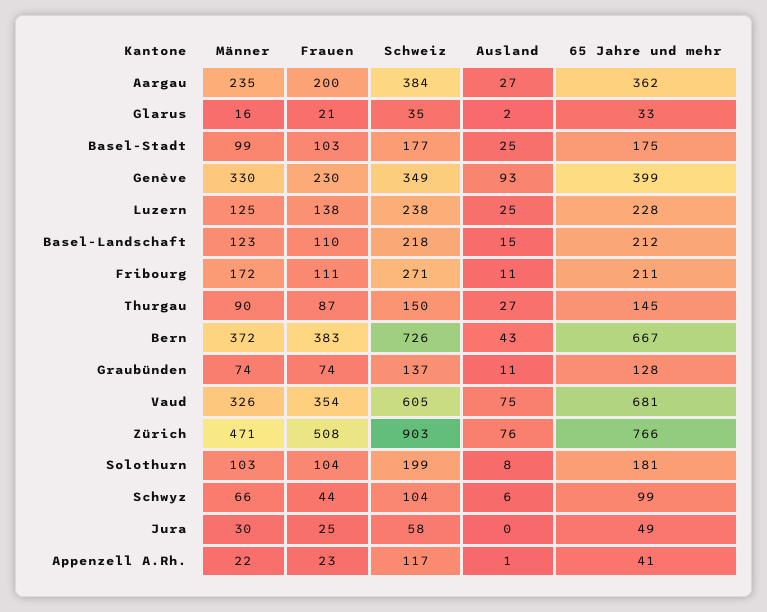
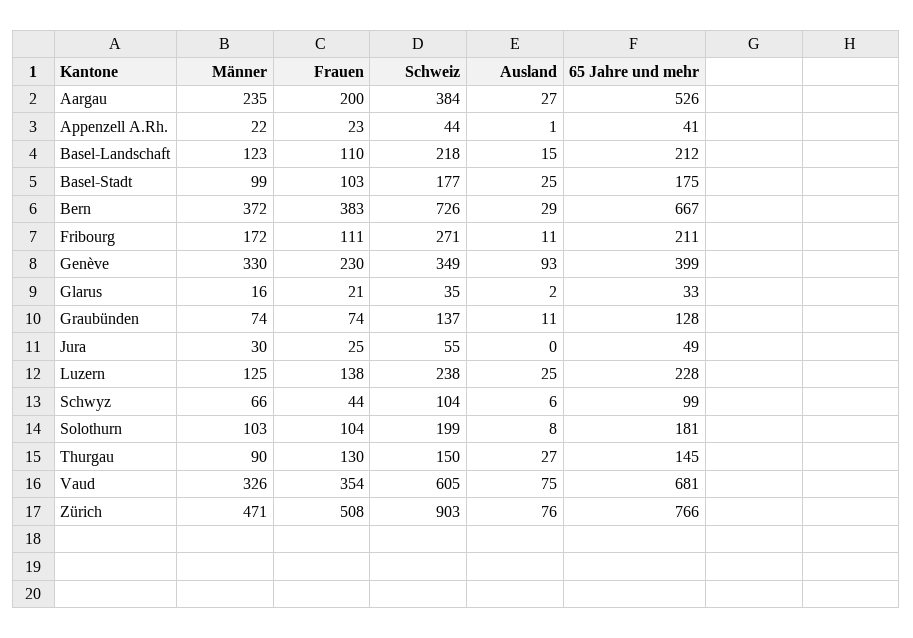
  {
    "Männer": {
      "Aargau": 235,
      "Glarus": 16,
      "Basel-Stadt": 99,
      "Genève": 330,
      "Luzern": 125,
      "Basel-Landschaft": 123,
      "Fribourg": 172,
      "Thurgau": 90,
      "Bern": 372,
      "Graubünden": 74,
      "Vaud": 326,
      "Zürich": 471,
      "Solothurn": 103,
      "Schwyz": 66,
      "Jura": 30,
      "Appenzell A.Rh.": 22
    },
    "Frauen": {
      "Aargau": 200,
      "Glarus": 21,
      "Basel-Stadt": 103,
      "Genève": 230,
      "Luzern": 138,
      "Basel-Landschaft": 110,
      "Fribourg": 111,
-     "Thurgau": 87,
+     "Thurgau": 130,
      "Bern": 383,
      "Graubünden": 74,
      "Vaud": 354,
      "Zürich": 508,
      "Solothurn": 104,
      "Schwyz": 44,
      "Jura": 25,
      "Appenzell A.Rh.": 23
    },
    "Schweiz": {
      "Aargau": 384,
      "Glarus": 35,
      "Basel-Stadt": 177,
      "Genève": 349,
      "Luzern": 238,
      "Basel-Landschaft": 218,
      "Fribourg": 271,
      "Thurgau": 150,
      "Bern": 726,
      "Graubünden": 137,
      "Vaud": 605,
      "Zürich": 903,
      "Solothurn": 199,
      "Schwyz": 104,
-     "Jura": 58,
+     "Jura": 55,
-     "Appenzell A.Rh.": 117
+     "Appenzell A.Rh.": 44
    },
    "Ausland": {
      "Aargau": 27,
      "Glarus": 2,
      "Basel-Stadt": 25,
      "Genève": 93,
      "Luzern": 25,
      "Basel-Landschaft": 15,
      "Fribourg": 11,
      "Thurgau": 27,
-     "Bern": 43,
+     "Bern": 29,
      "Graubünden": 11,
      "Vaud": 75,
      "Zürich": 76,
      "Solothurn": 8,
      "Schwyz": 6,
      "Jura": 0,
      "Appenzell A.Rh.": 1
    },
    "65 Jahre und mehr": {
-     "Aargau": 362,
+     "Aargau": 526,
      "Glarus": 33,
      "Basel-Stadt": 175,
      "Genève": 399,
      "Luzern": 228,
      "Basel-Landschaft": 212,
      "Fribourg": 211,
      "Thurgau": 145,
      "Bern": 667,
      "Graubünden": 128,
      "Vaud": 681,
      "Zürich": 766,
      "Solothurn": 181,
      "Schwyz": 99,
      "Jura": 49,
      "Appenzell A.Rh.": 41
    }
  }

